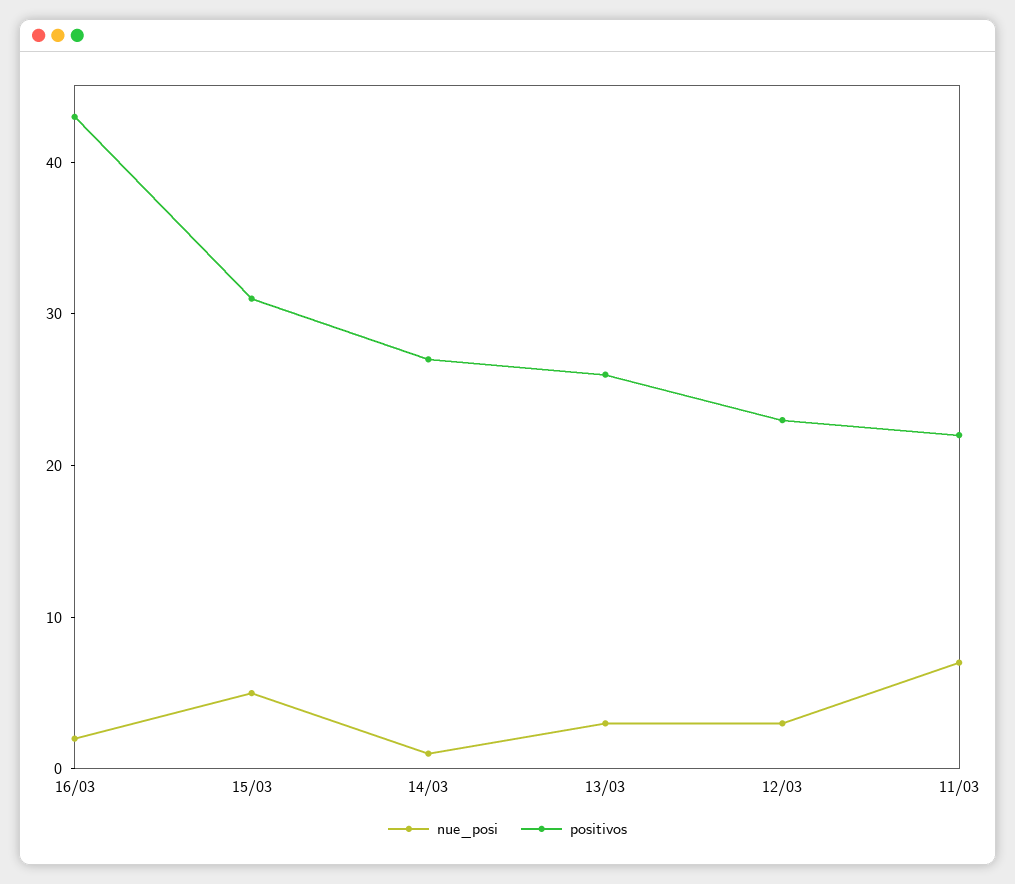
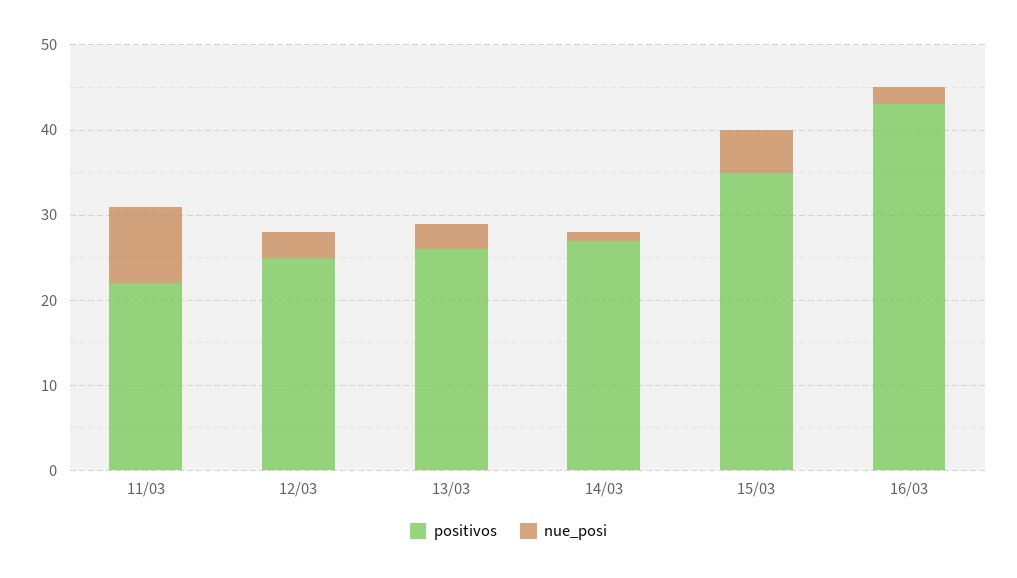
  {
    "nue_posi": {
      "16/03": 2,
      "15/03": 5,
      "14/03": 1,
      "13/03": 3,
      "12/03": 3,
-     "11/03": 7
+     "11/03": 9
    },
    "positivos": {
      "16/03": 43,
-     "15/03": 31,
+     "15/03": 35,
      "14/03": 27,
      "13/03": 26,
-     "12/03": 23,
+     "12/03": 25,
      "11/03": 22
    }
  }

